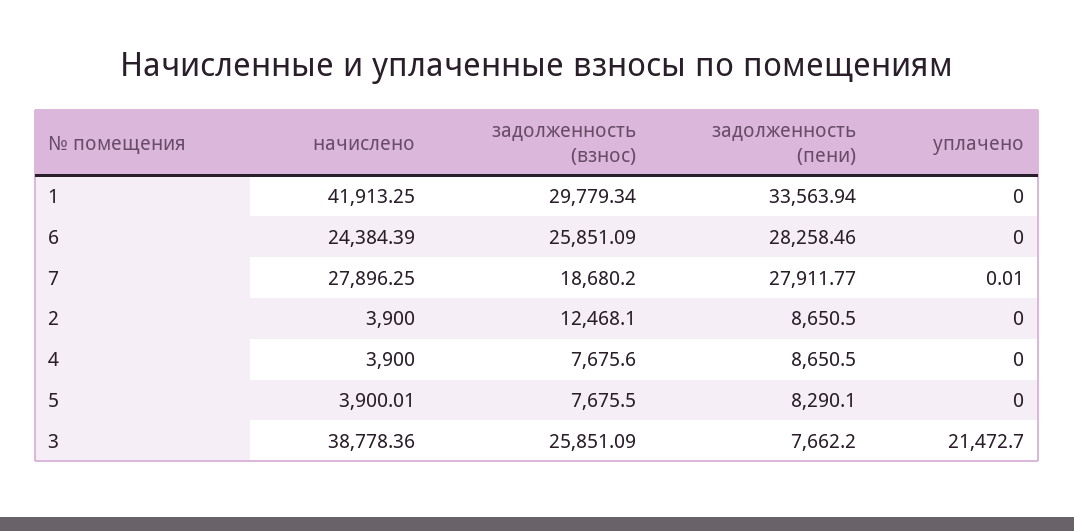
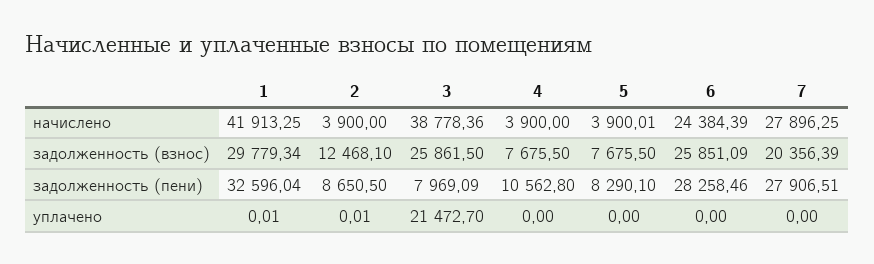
  {
    "начислено": {
      "1": 41913.25,
      "6": 24384.39,
      "7": 27896.25,
      "2": 3900,
      "4": 3900,
      "5": 3900.01,
      "3": 38778.36
    },
    "задолженность (взнос)": {
      "1": 29779.34,
      "6": 25851.09,
-     "7": 18680.2,
+     "7": 20356.39,
      "2": 12468.1,
-     "4": 7675.6,
+     "4": 7675.5,
      "5": 7675.5,
-     "3": 25851.09
+     "3": 25861.5
    },
    "задолженность (пени)": {
-     "1": 33563.94,
+     "1": 32596.04,
      "6": 28258.46,
-     "7": 27911.77,
+     "7": 27906.51,
      "2": 8650.5,
-     "4": 8650.5,
+     "4": 10562.8,
      "5": 8290.1,
-     "3": 7662.2
+     "3": 7969.09
    },
    "уплачено": {
-     "1": 0,
+     "1": 0.01,
      "6": 0,
-     "7": 0.01,
+     "7": 0,
-     "2": 0,
+     "2": 0.01,
      "4": 0,
      "5": 0,
      "3": 21472.7
    }
  }

